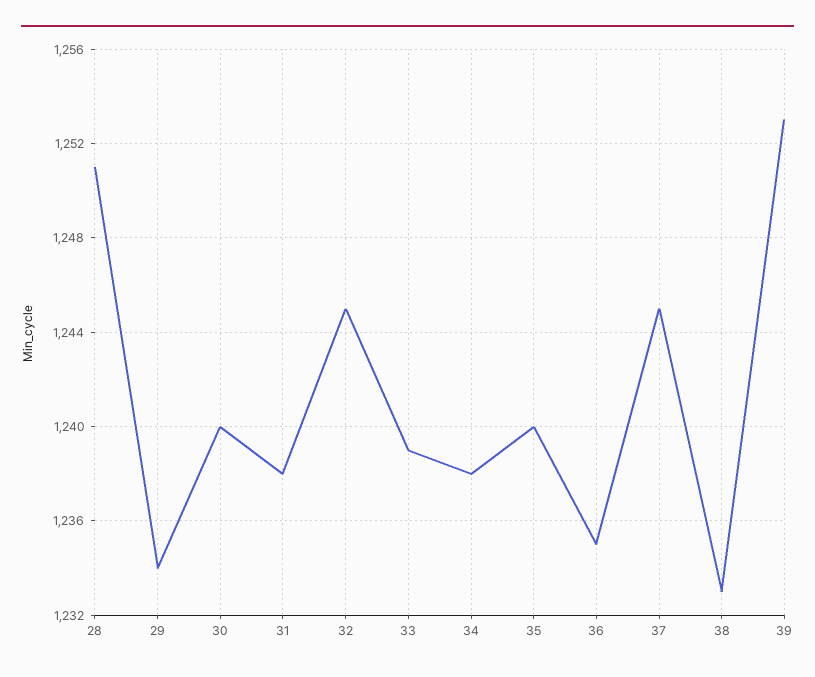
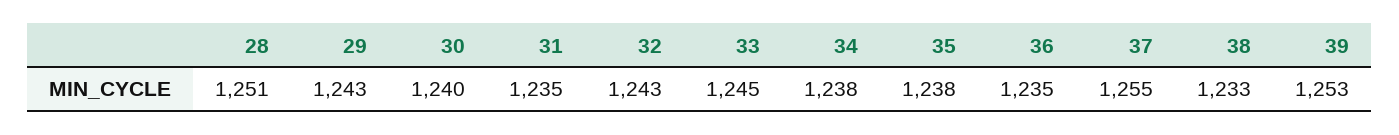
  {
    "28": 1251,
-   "29": 1234,
+   "29": 1243,
    "30": 1240,
-   "31": 1238,
+   "31": 1235,
-   "32": 1245,
+   "32": 1243,
-   "33": 1239,
+   "33": 1245,
    "34": 1238,
-   "35": 1240,
+   "35": 1238,
    "36": 1235,
-   "37": 1245,
+   "37": 1255,
    "38": 1233,
    "39": 1253
  }

